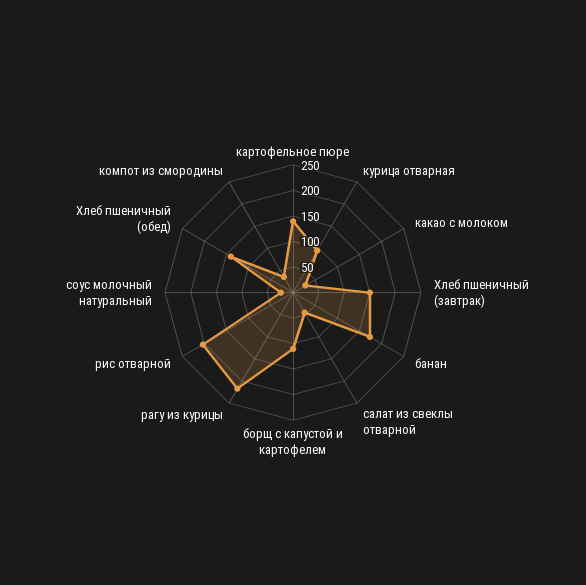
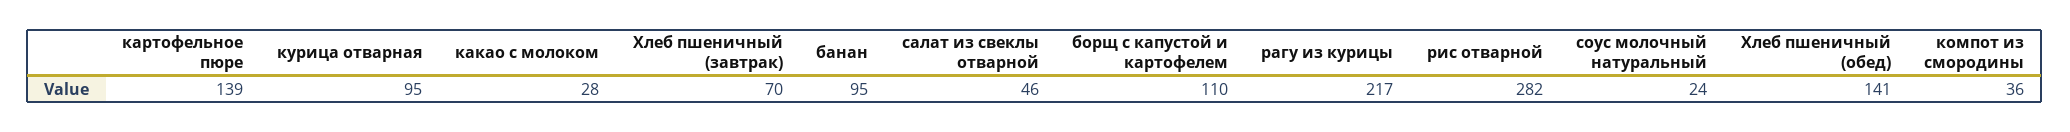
  {
    "картофельное пюре": 139,
    "курица отварная": 95,
    "какао с молоком": 28,
-   "Хлеб пшеничный (завтрак)": 150,
+   "Хлеб пшеничный (завтрак)": 70,
-   "банан": 175,
+   "банан": 95,
    "салат из свеклы отварной": 46,
    "борщ с капустой и картофелем": 110,
    "рагу из курицы": 217,
-   "рис отварной": 200,
+   "рис отварной": 282,
    "соус молочный натуральный": 24,
    "Хлеб пшеничный (обед)": 141,
    "компот из смородины": 36
  }

